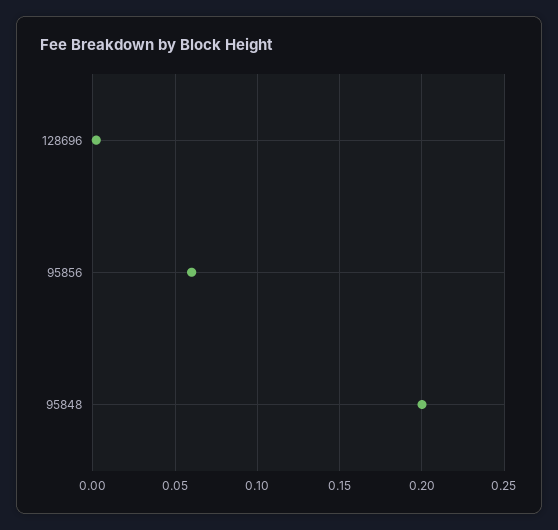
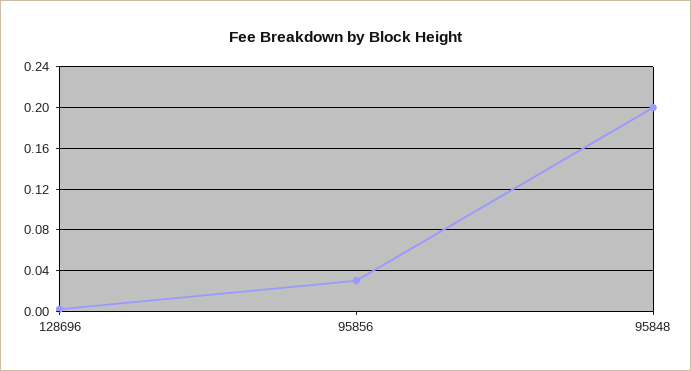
  {
    "128696": 0,
-   "95856": 0.06,
+   "95856": 0.03,
    "95848": 0.2
  }

